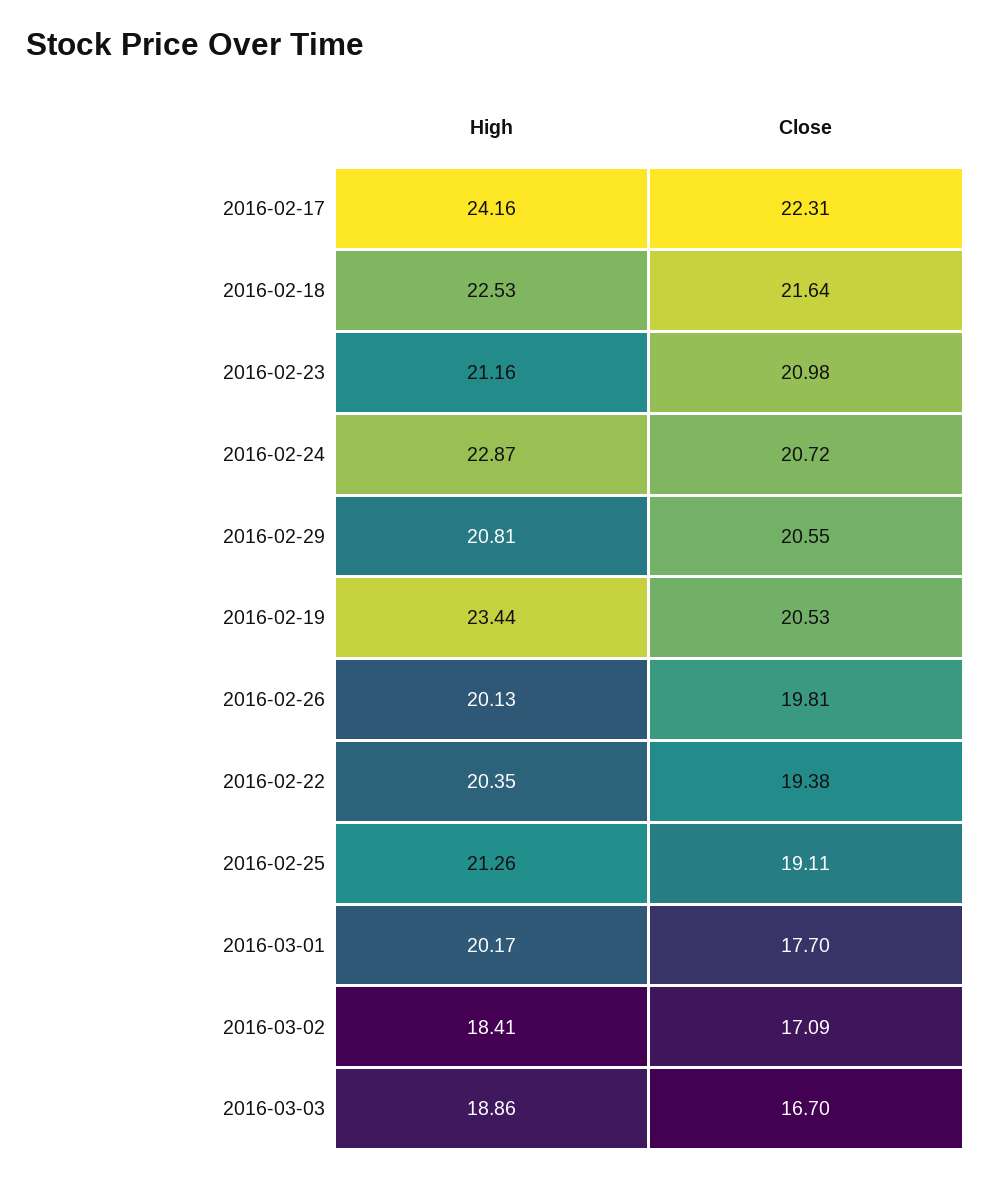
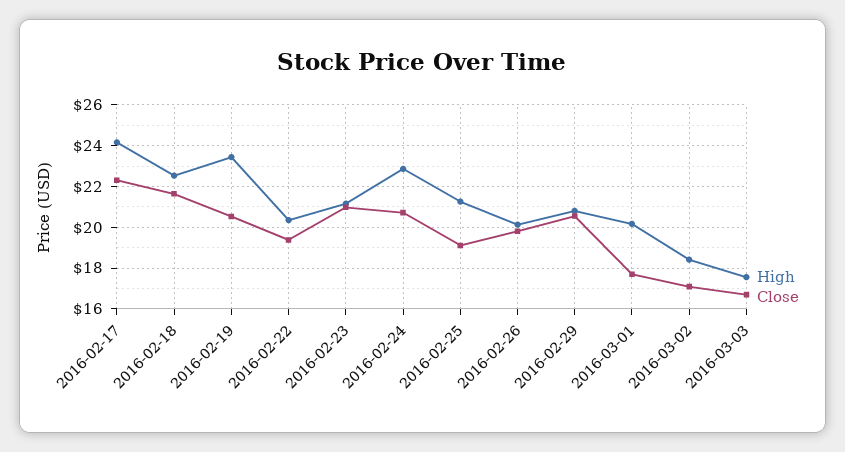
  {
    "High": {
      "2016-02-17": 24.16,
      "2016-02-18": 22.53,
      "2016-02-23": 21.16,
      "2016-02-24": 22.87,
      "2016-02-29": 20.81,
      "2016-02-19": 23.44,
      "2016-02-26": 20.13,
      "2016-02-22": 20.35,
      "2016-02-25": 21.26,
      "2016-03-01": 20.17,
      "2016-03-02": 18.41,
-     "2016-03-03": 18.86
+     "2016-03-03": 17.5
    },
    "Close": {
      "2016-02-17": 22.31,
      "2016-02-18": 21.64,
      "2016-02-23": 20.98,
      "2016-02-24": 20.72,
      "2016-02-29": 20.55,
      "2016-02-19": 20.53,
      "2016-02-26": 19.81,
      "2016-02-22": 19.38,
      "2016-02-25": 19.11,
      "2016-03-01": 17.7,
      "2016-03-02": 17.09,
      "2016-03-03": 16.7
    }
  }

